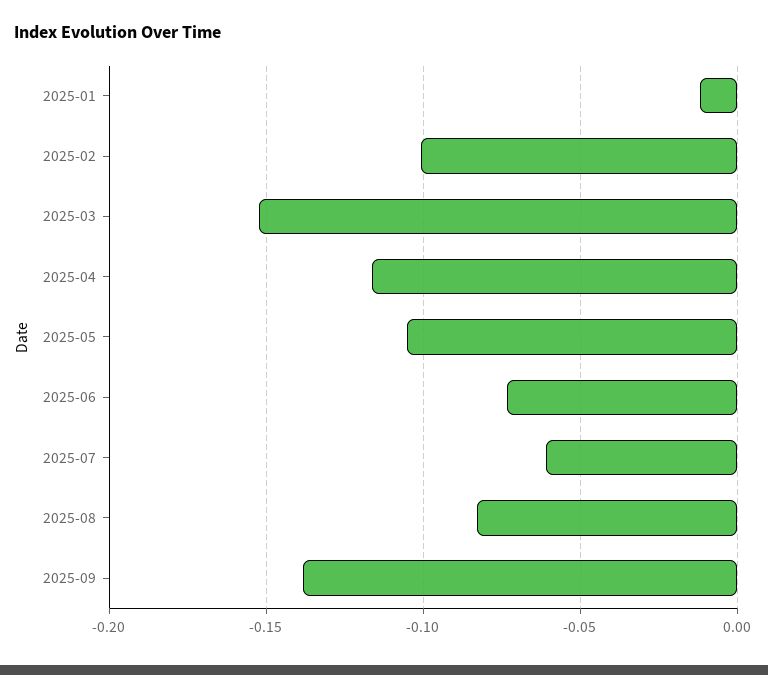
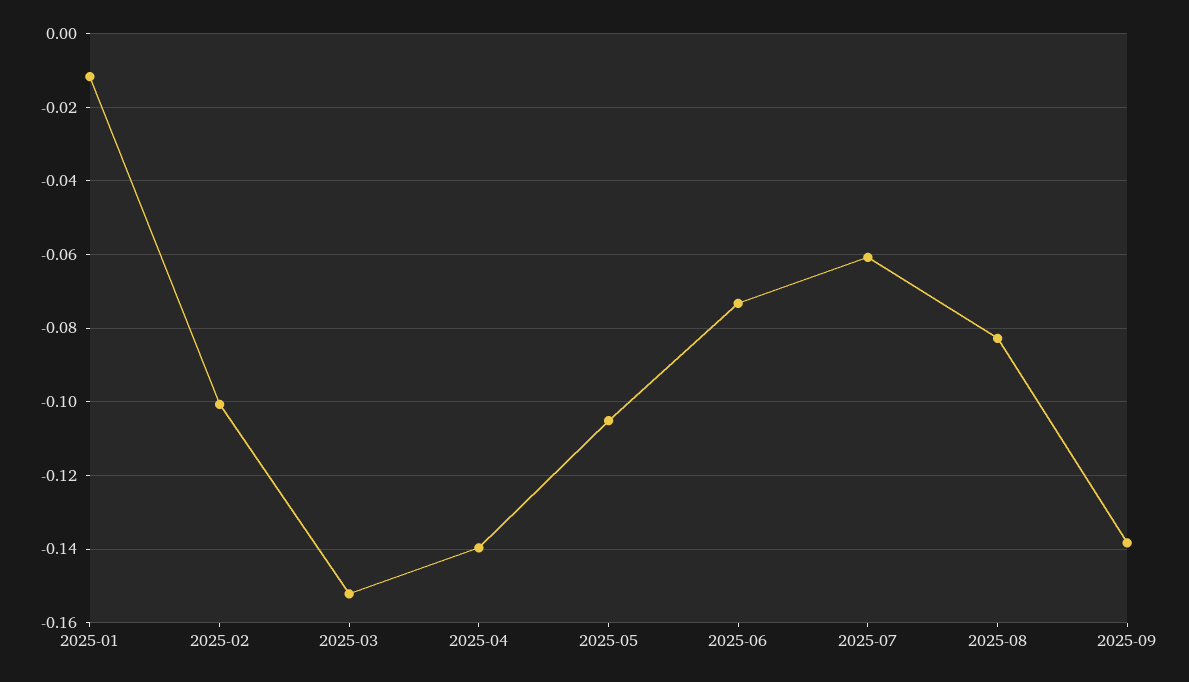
  {
    "2025-01": -0.012,
    "2025-02": -0.1,
    "2025-03": -0.152,
-   "2025-04": -0.115,
+   "2025-04": -0.14,
    "2025-05": -0.106,
    "2025-06": -0.074,
    "2025-07": -0.06,
    "2025-08": -0.082,
    "2025-09": -0.138
  }

